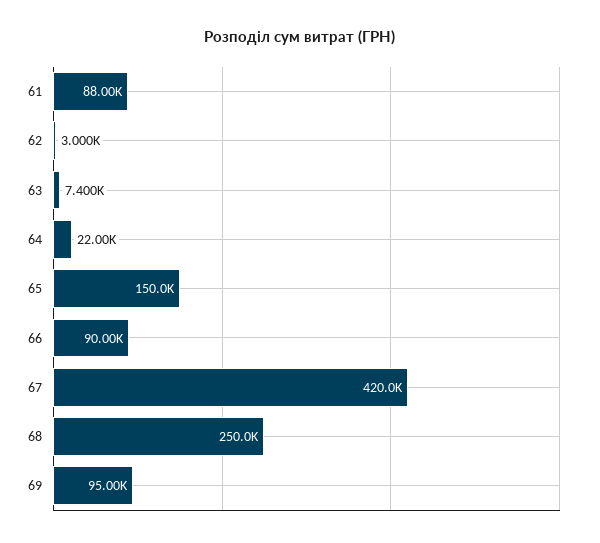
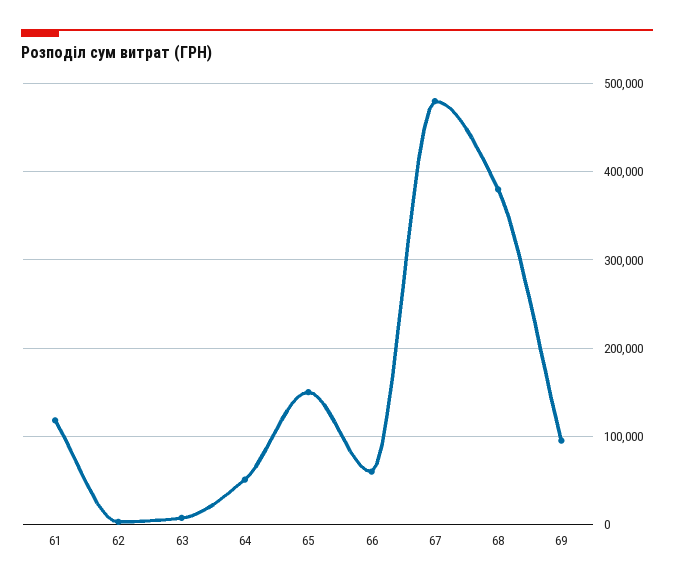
  {
-   "61": 88000,
+   "61": 120000,
    "62": 3000,
    "63": 7400,
-   "64": 22000,
+   "64": 50000,
    "65": 150000,
-   "66": 90000,
+   "66": 60000,
-   "67": 420000,
+   "67": 480000,
-   "68": 250000,
+   "68": 380000,
    "69": 95000
  }

